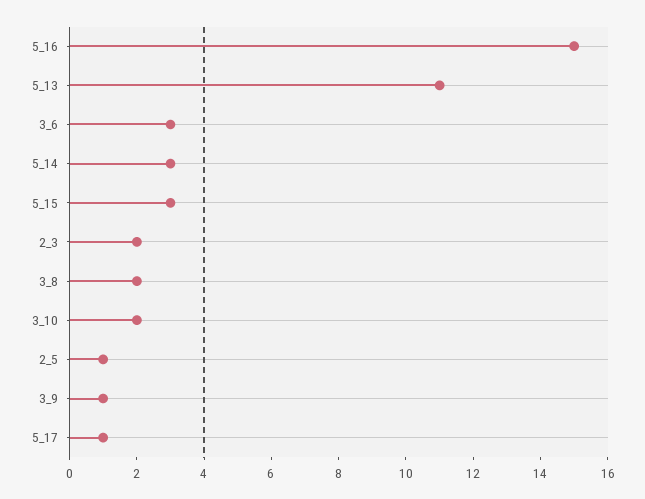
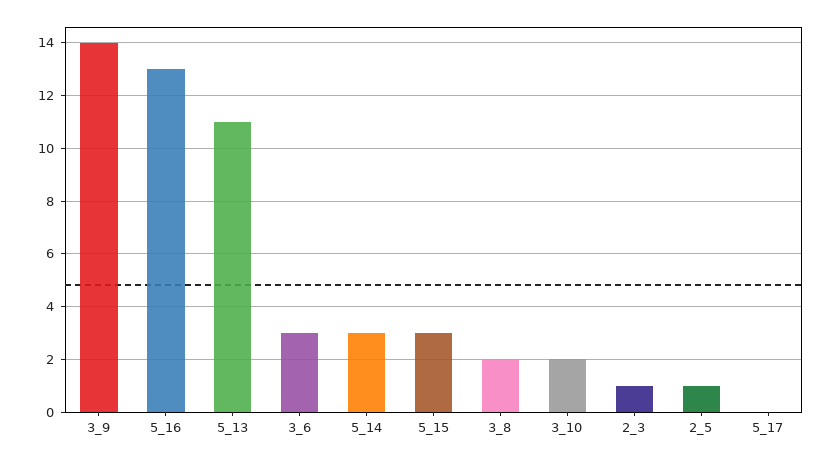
  {
-   "5_16": 15,
+   "5_16": 13,
    "5_13": 11,
    "3_6": 3,
    "5_14": 3,
    "5_15": 3,
-   "2_3": 2,
+   "2_3": 1,
    "3_8": 2,
    "3_10": 2,
    "2_5": 1,
-   "3_9": 1,
+   "3_9": 14,
-   "5_17": 1
+   "5_17": 0
  }

